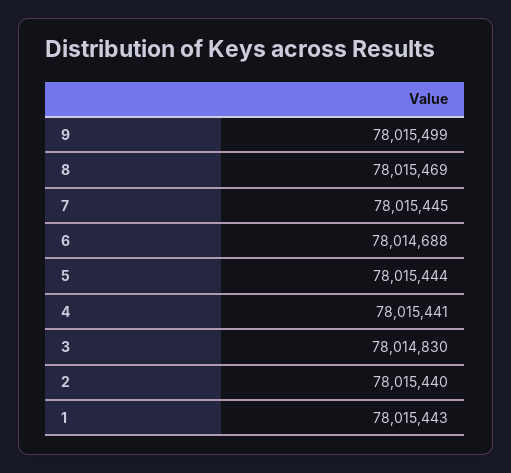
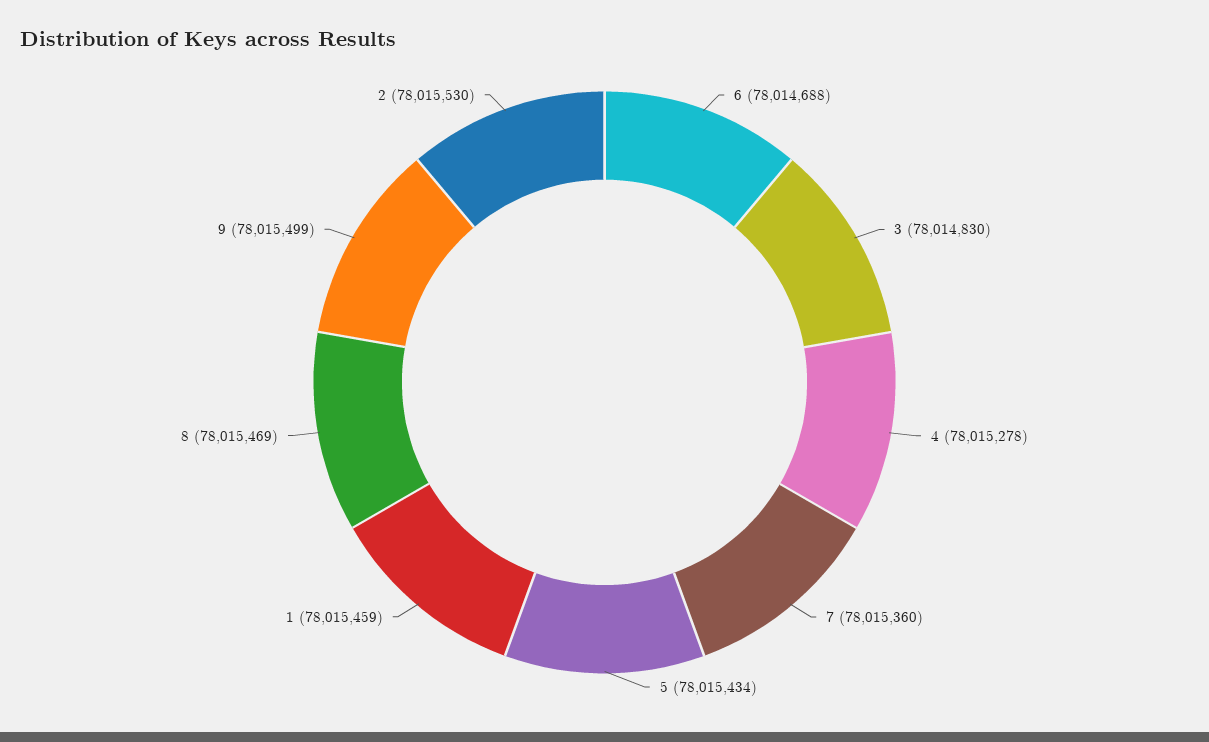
  {
    "9": 78015499,
    "8": 78015469,
-   "7": 78015445,
+   "7": 78015360,
    "6": 78014688,
-   "5": 78015444,
+   "5": 78015434,
-   "4": 78015441,
+   "4": 78015278,
    "3": 78014830,
-   "2": 78015440,
+   "2": 78015530,
-   "1": 78015443
+   "1": 78015459
  }

